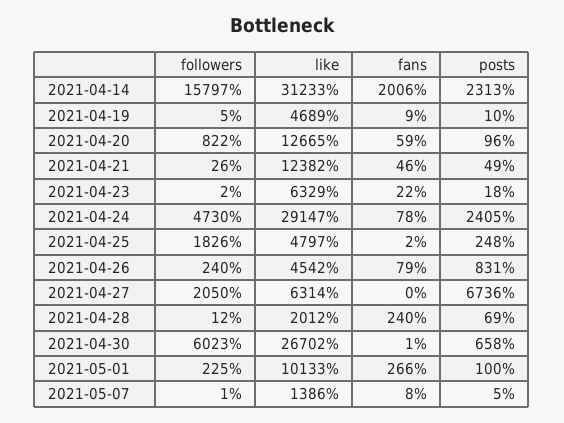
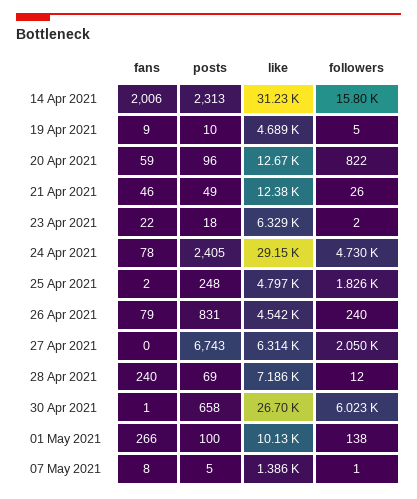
  {
    "followers": {
      "2021-04-14": 15797,
      "2021-04-19": 5,
      "2021-04-20": 822,
      "2021-04-21": 26,
      "2021-04-23": 2,
      "2021-04-24": 4730,
      "2021-04-25": 1826,
      "2021-04-26": 240,
      "2021-04-27": 2050,
      "2021-04-28": 12,
      "2021-04-30": 6023,
-     "2021-05-01": 225,
+     "2021-05-01": 138,
      "2021-05-07": 1
    },
    "like": {
      "2021-04-14": 31233,
      "2021-04-19": 4689,
      "2021-04-20": 12665,
      "2021-04-21": 12382,
      "2021-04-23": 6329,
      "2021-04-24": 29147,
      "2021-04-25": 4797,
      "2021-04-26": 4542,
      "2021-04-27": 6314,
-     "2021-04-28": 2012,
+     "2021-04-28": 7186,
      "2021-04-30": 26702,
      "2021-05-01": 10133,
      "2021-05-07": 1386
    },
    "fans": {
      "2021-04-14": 2006,
      "2021-04-19": 9,
      "2021-04-20": 59,
      "2021-04-21": 46,
      "2021-04-23": 22,
      "2021-04-24": 78,
      "2021-04-25": 2,
      "2021-04-26": 79,
      "2021-04-27": 0,
      "2021-04-28": 240,
      "2021-04-30": 1,
      "2021-05-01": 266,
      "2021-05-07": 8
    },
    "posts": {
      "2021-04-14": 2313,
      "2021-04-19": 10,
      "2021-04-20": 96,
      "2021-04-21": 49,
      "2021-04-23": 18,
      "2021-04-24": 2405,
      "2021-04-25": 248,
      "2021-04-26": 831,
-     "2021-04-27": 6736,
+     "2021-04-27": 6743,
      "2021-04-28": 69,
      "2021-04-30": 658,
      "2021-05-01": 100,
      "2021-05-07": 5
    }
  }

